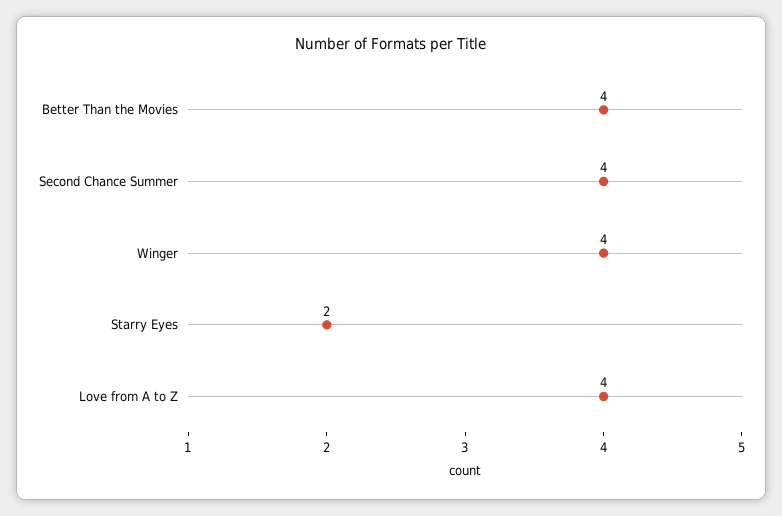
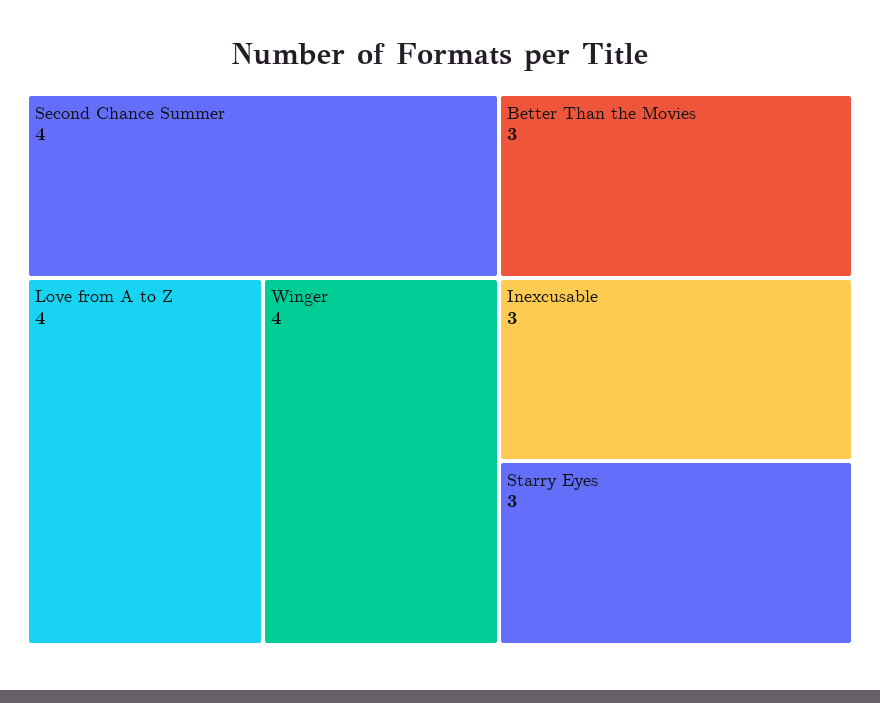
  {
-   "Better Than the Movies": 4,
+   "Better Than the Movies": 3,
    "Second Chance Summer": 4,
    "Winger": 4,
-   "Starry Eyes": 2,
+   "Starry Eyes": 3,
-   "Love from A to Z": 4
+   "Love from A to Z": 4,
+   "Inexcusable": 3
  }

